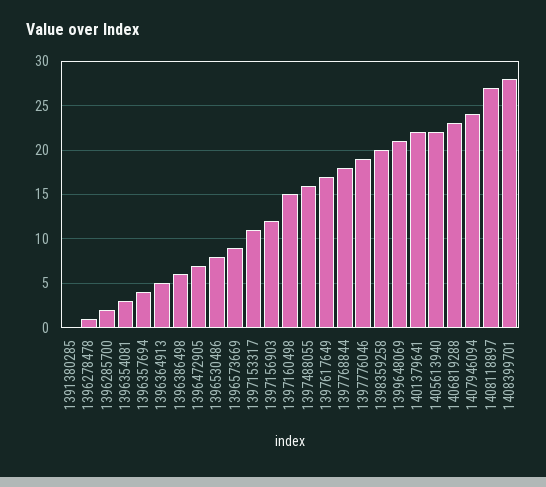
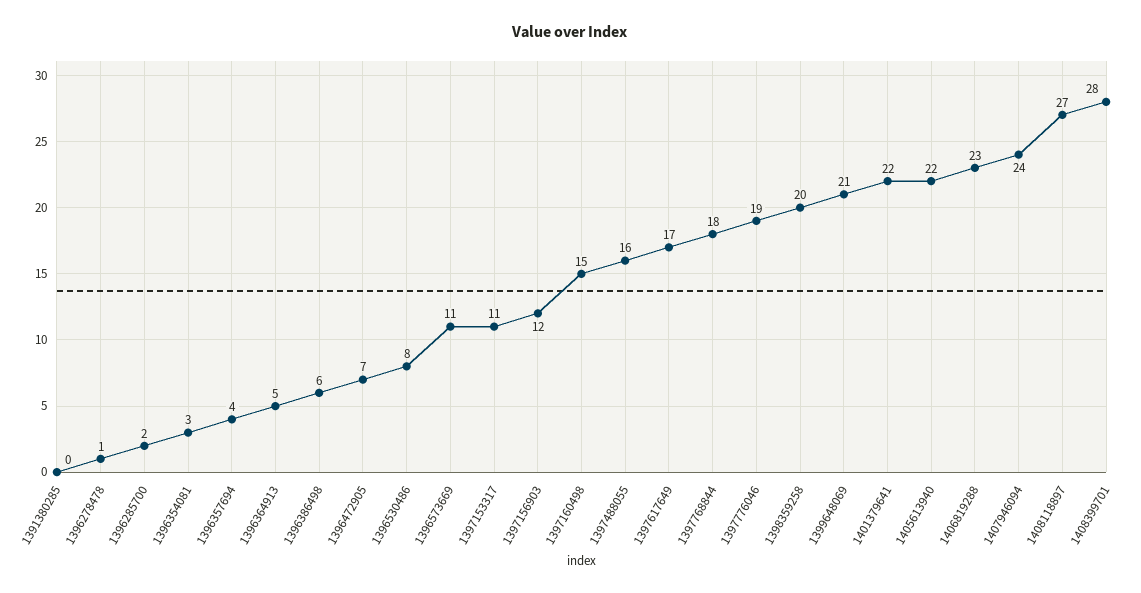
  {
    "1391380285": 0,
    "1396278478": 1,
    "1396285700": 2,
    "1396354081": 3,
    "1396357694": 4,
    "1396364913": 5,
    "1396386498": 6,
    "1396472905": 7,
    "1396530486": 8,
-   "1396573669": 9,
+   "1396573669": 11,
    "1397153317": 11,
    "1397156903": 12,
    "1397160498": 15,
    "1397488055": 16,
    "1397617649": 17,
    "1397768844": 18,
    "1397776046": 19,
    "1398359258": 20,
    "1399648069": 21,
    "1401379641": 22,
    "1405613940": 22,
    "1406819288": 23,
    "1407946094": 24,
    "1408118897": 27,
    "1408399701": 28
  }

